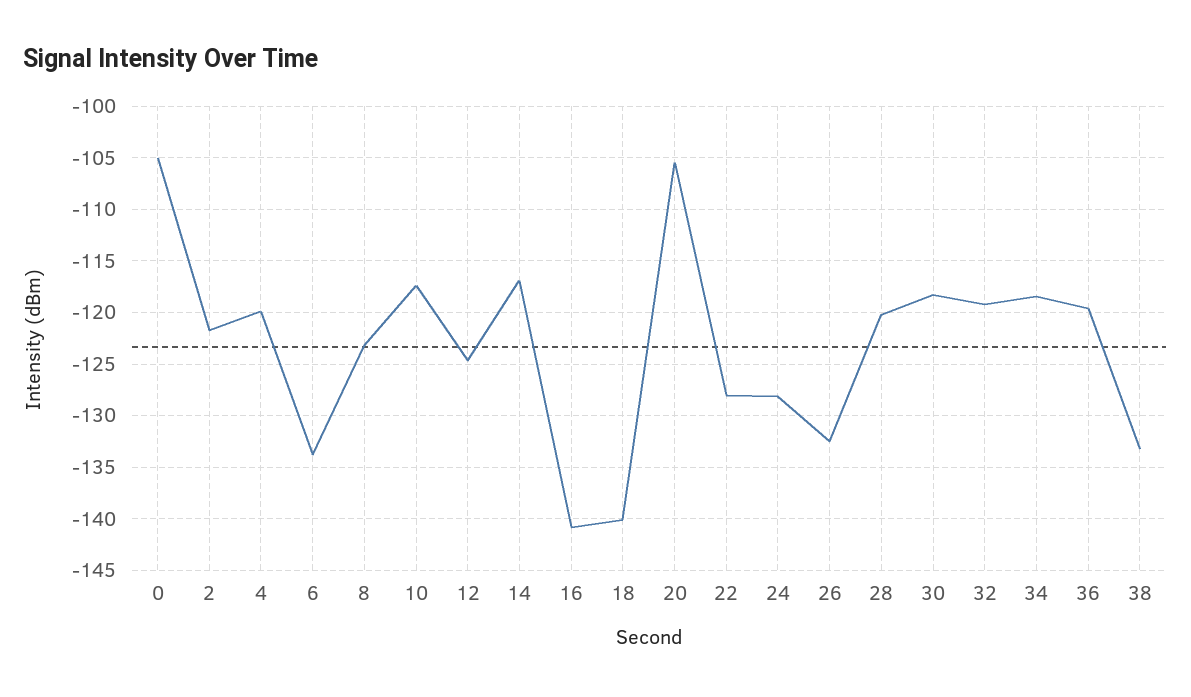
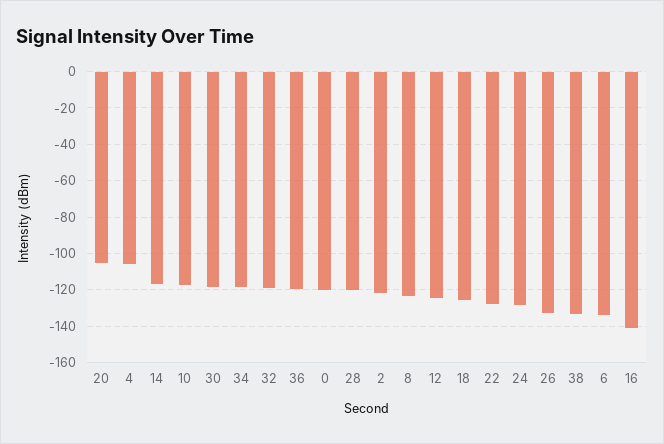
  {
-   "0": -105,
+   "0": -120,
    "2": -122,
-   "4": -120,
+   "4": -105,
    "6": -134,
    "8": -123,
    "10": -117,
    "12": -125,
    "14": -117,
    "16": -141,
-   "18": -140,
+   "18": -125,
    "20": -106,
    "22": -128,
    "24": -128,
    "26": -133,
    "28": -120,
    "30": -118,
    "32": -119,
    "34": -118,
    "36": -120,
    "38": -133
  }

